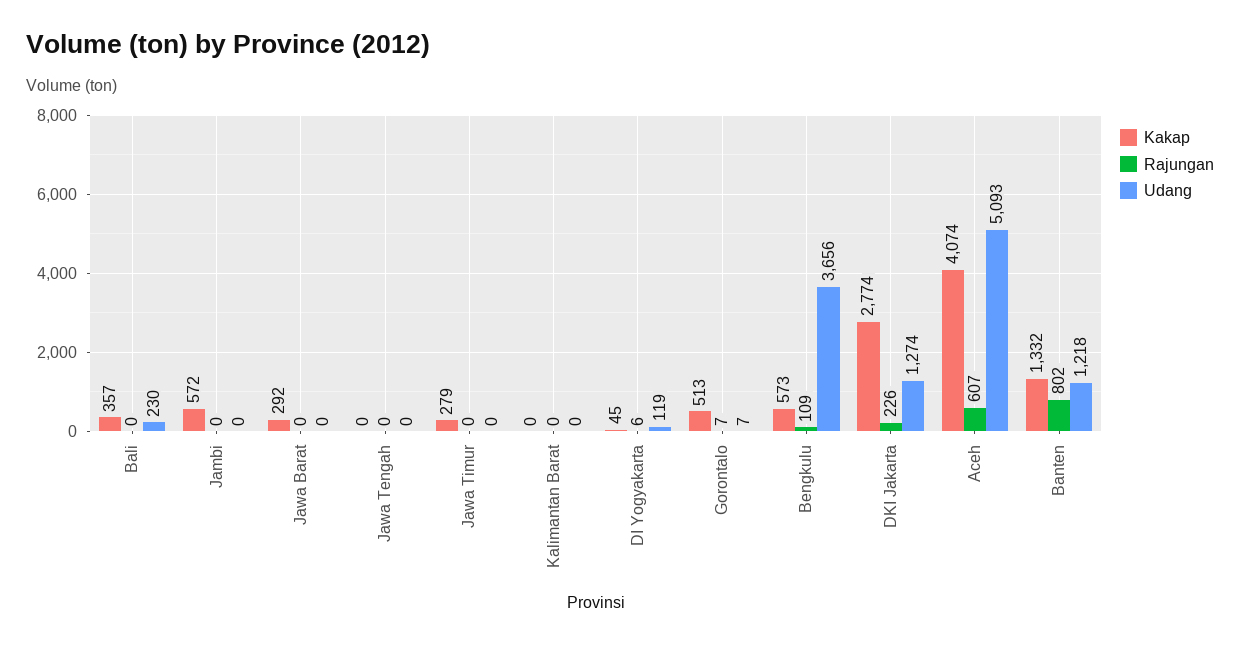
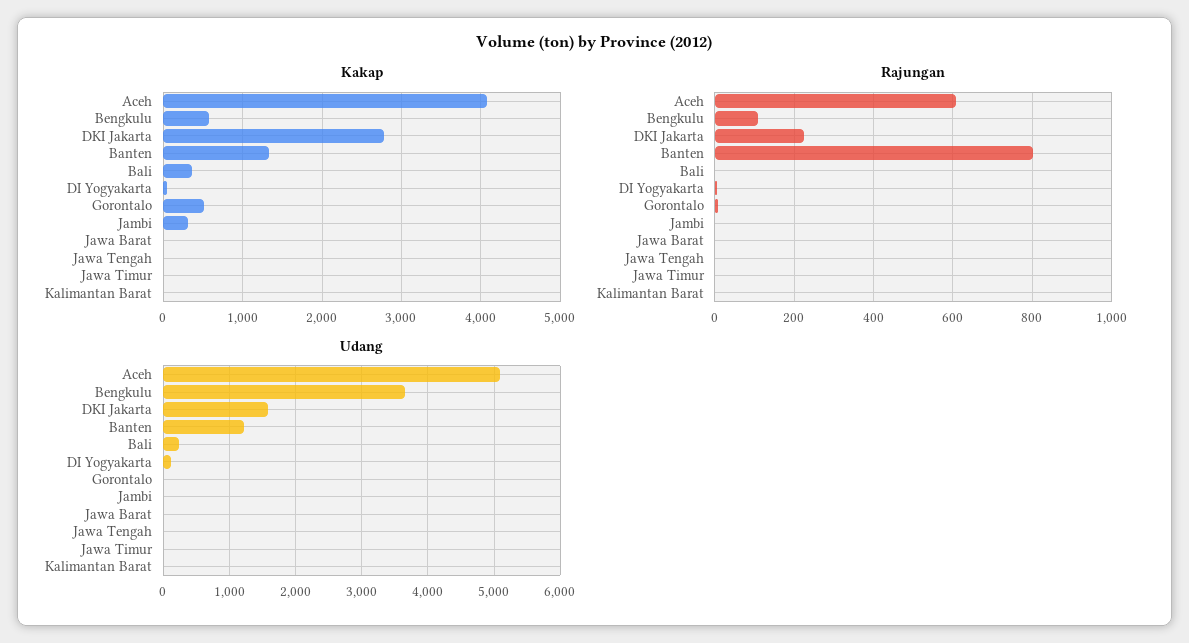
  {
    "Kakap": {
      "Bali": 357,
-     "Jambi": 572,
+     "Jambi": 300,
-     "Jawa Barat": 292,
+     "Jawa Barat": 0,
      "Jawa Tengah": 0,
-     "Jawa Timur": 279,
+     "Jawa Timur": 0,
      "Kalimantan Barat": 0,
      "DI Yogyakarta": 45,
      "Gorontalo": 513,
      "Bengkulu": 573,
      "DKI Jakarta": 2774,
      "Aceh": 4074,
      "Banten": 1332
    },
    "Rajungan": {
      "Bali": 0,
      "Jambi": 0,
      "Jawa Barat": 0,
      "Jawa Tengah": 0,
      "Jawa Timur": 0,
      "Kalimantan Barat": 0,
      "DI Yogyakarta": 6,
      "Gorontalo": 7,
      "Bengkulu": 109,
      "DKI Jakarta": 226,
      "Aceh": 607,
      "Banten": 802
    },
    "Udang": {
      "Bali": 230,
      "Jambi": 0,
      "Jawa Barat": 0,
      "Jawa Tengah": 0,
      "Jawa Timur": 0,
      "Kalimantan Barat": 0,
      "DI Yogyakarta": 119,
      "Gorontalo": 7,
      "Bengkulu": 3656,
-     "DKI Jakarta": 1274,
+     "DKI Jakarta": 1600,
      "Aceh": 5093,
      "Banten": 1218
    }
  }

